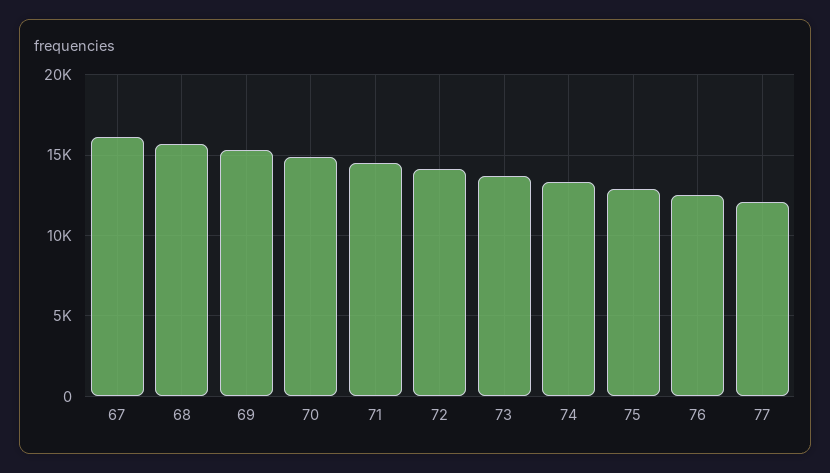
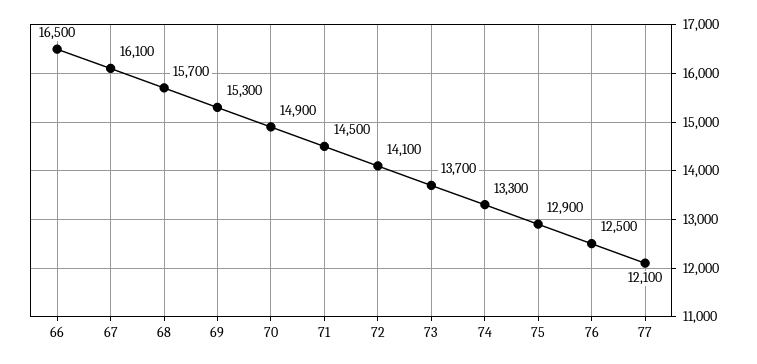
  {
    "67": 16100,
    "68": 15700,
    "69": 15300,
    "70": 14900,
    "71": 14500,
    "72": 14100,
    "73": 13700,
    "74": 13300,
    "75": 12900,
    "76": 12500,
-   "77": 12100
+   "77": 12100,
+   "66": 16500
  }

